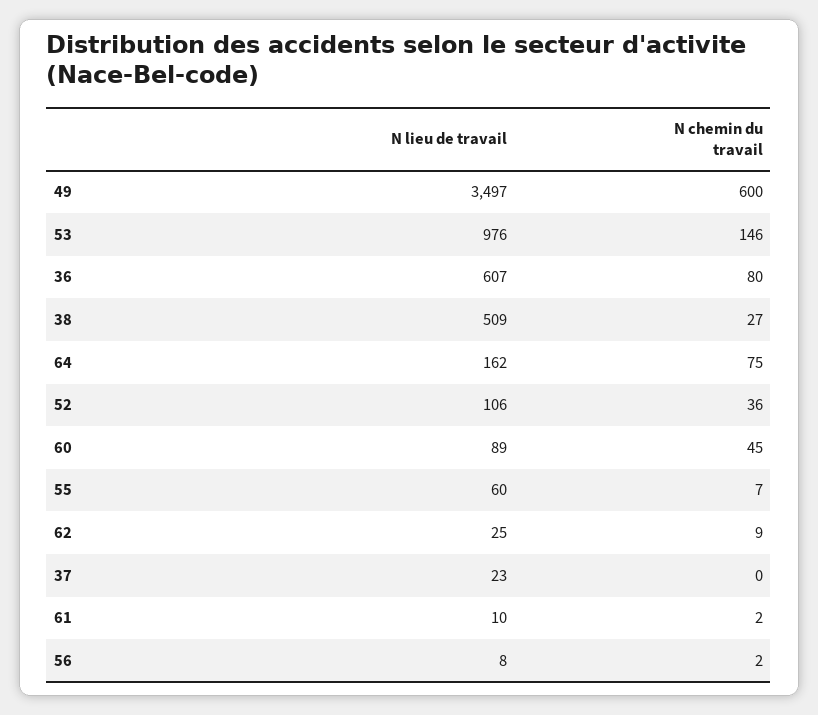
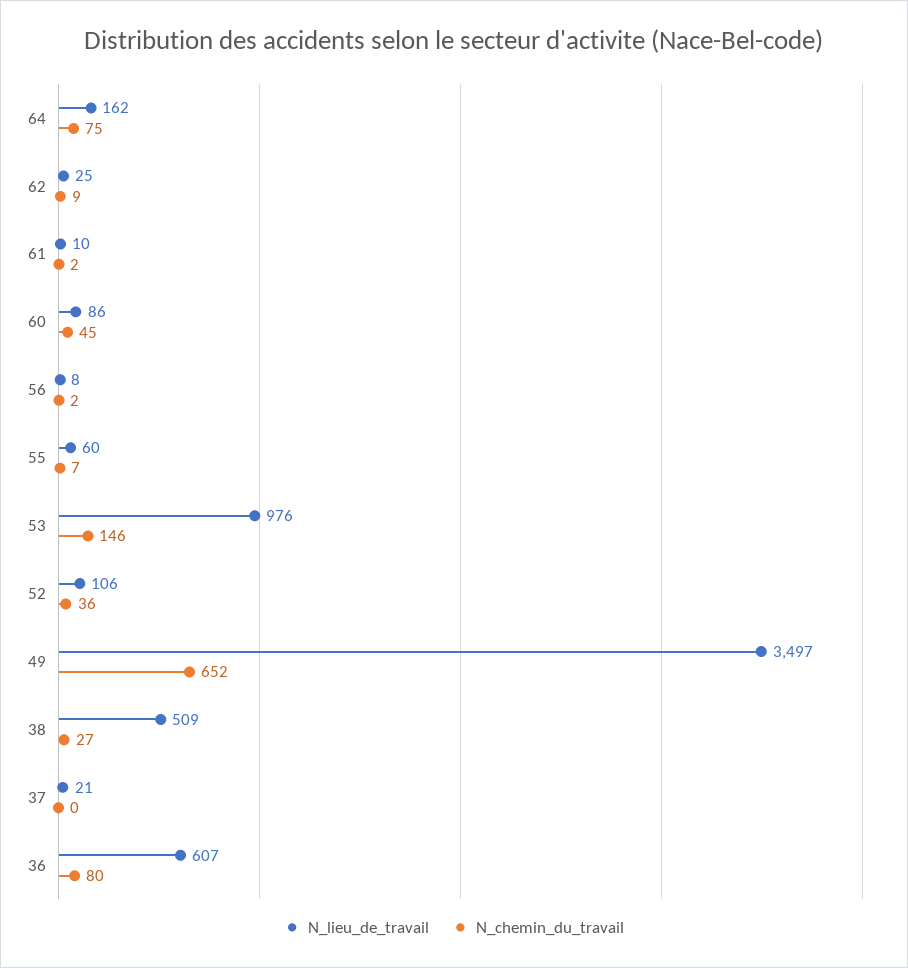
  {
    "N lieu de travail": {
      "49": 3497,
      "53": 976,
      "36": 607,
      "38": 509,
      "64": 162,
      "52": 106,
-     "60": 89,
+     "60": 86,
      "55": 60,
      "62": 25,
-     "37": 23,
+     "37": 21,
      "61": 10,
      "56": 8
    },
    "N chemin du travail": {
-     "49": 600,
+     "49": 652,
      "53": 146,
      "36": 80,
      "38": 27,
      "64": 75,
      "52": 36,
      "60": 45,
      "55": 7,
      "62": 9,
      "37": 0,
      "61": 2,
      "56": 2
    }
  }

